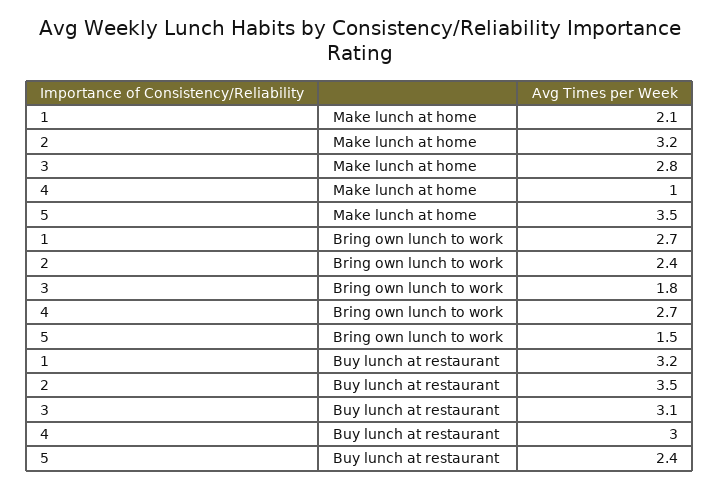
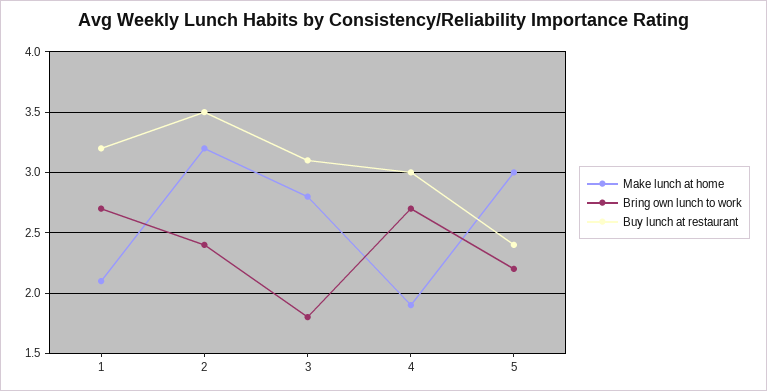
  {
    "Make lunch at home": {
      "1": 2.1,
      "2": 3.2,
      "3": 2.8,
-     "4": 1,
+     "4": 1.9,
-     "5": 3.5
+     "5": 3
    },
    "Bring own lunch to work": {
      "1": 2.7,
      "2": 2.4,
      "3": 1.8,
      "4": 2.7,
-     "5": 1.5
+     "5": 2.2
    },
    "Buy lunch at restaurant": {
      "1": 3.2,
      "2": 3.5,
      "3": 3.1,
      "4": 3,
      "5": 2.4
    }
  }

